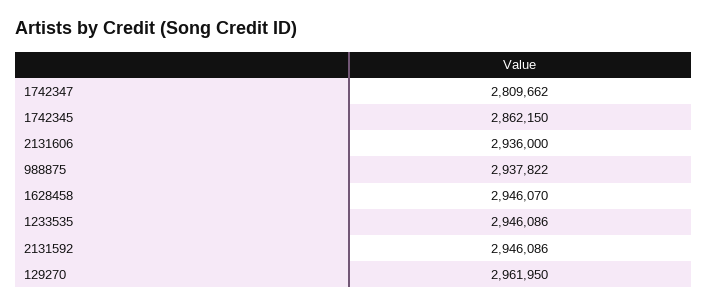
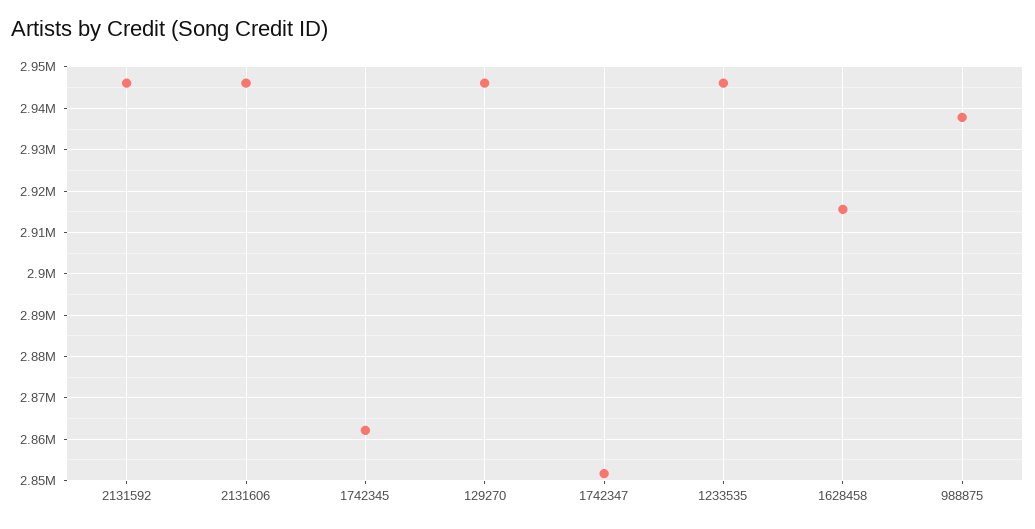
  {
-   "1742347": 2809662,
+   "1742347": 2852000,
    "1742345": 2862150,
-   "2131606": 2936000,
+   "2131606": 2946000,
    "988875": 2937822,
-   "1628458": 2946070,
+   "1628458": 2916000,
    "1233535": 2946086,
    "2131592": 2946086,
-   "129270": 2961950
+   "129270": 2946000
  }

